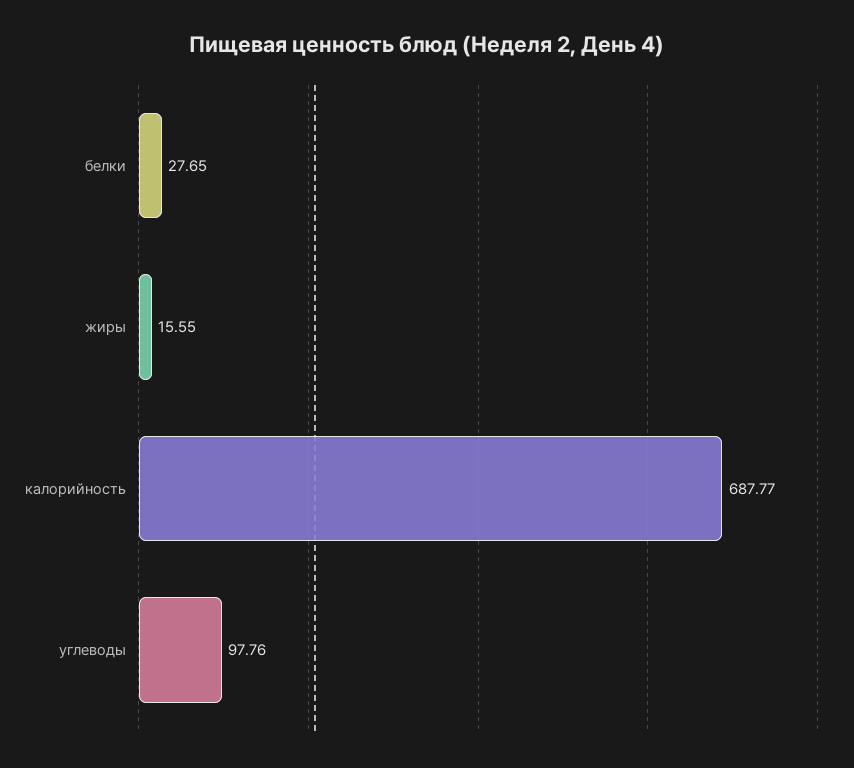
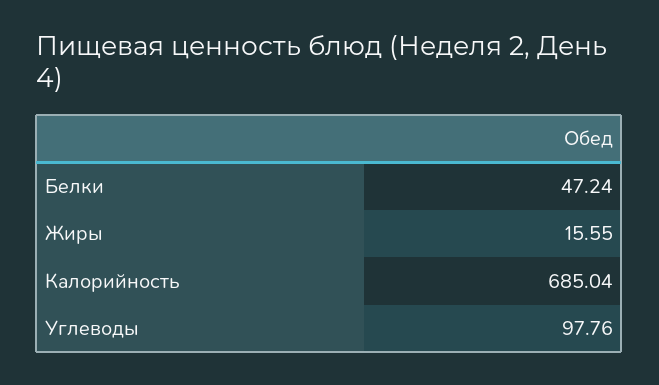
  {
-   "белки": 27.65,
+   "белки": 47.24,
    "жиры": 15.55,
-   "калорийность": 687.77,
+   "калорийность": 685.04,
    "углеводы": 97.76
  }

